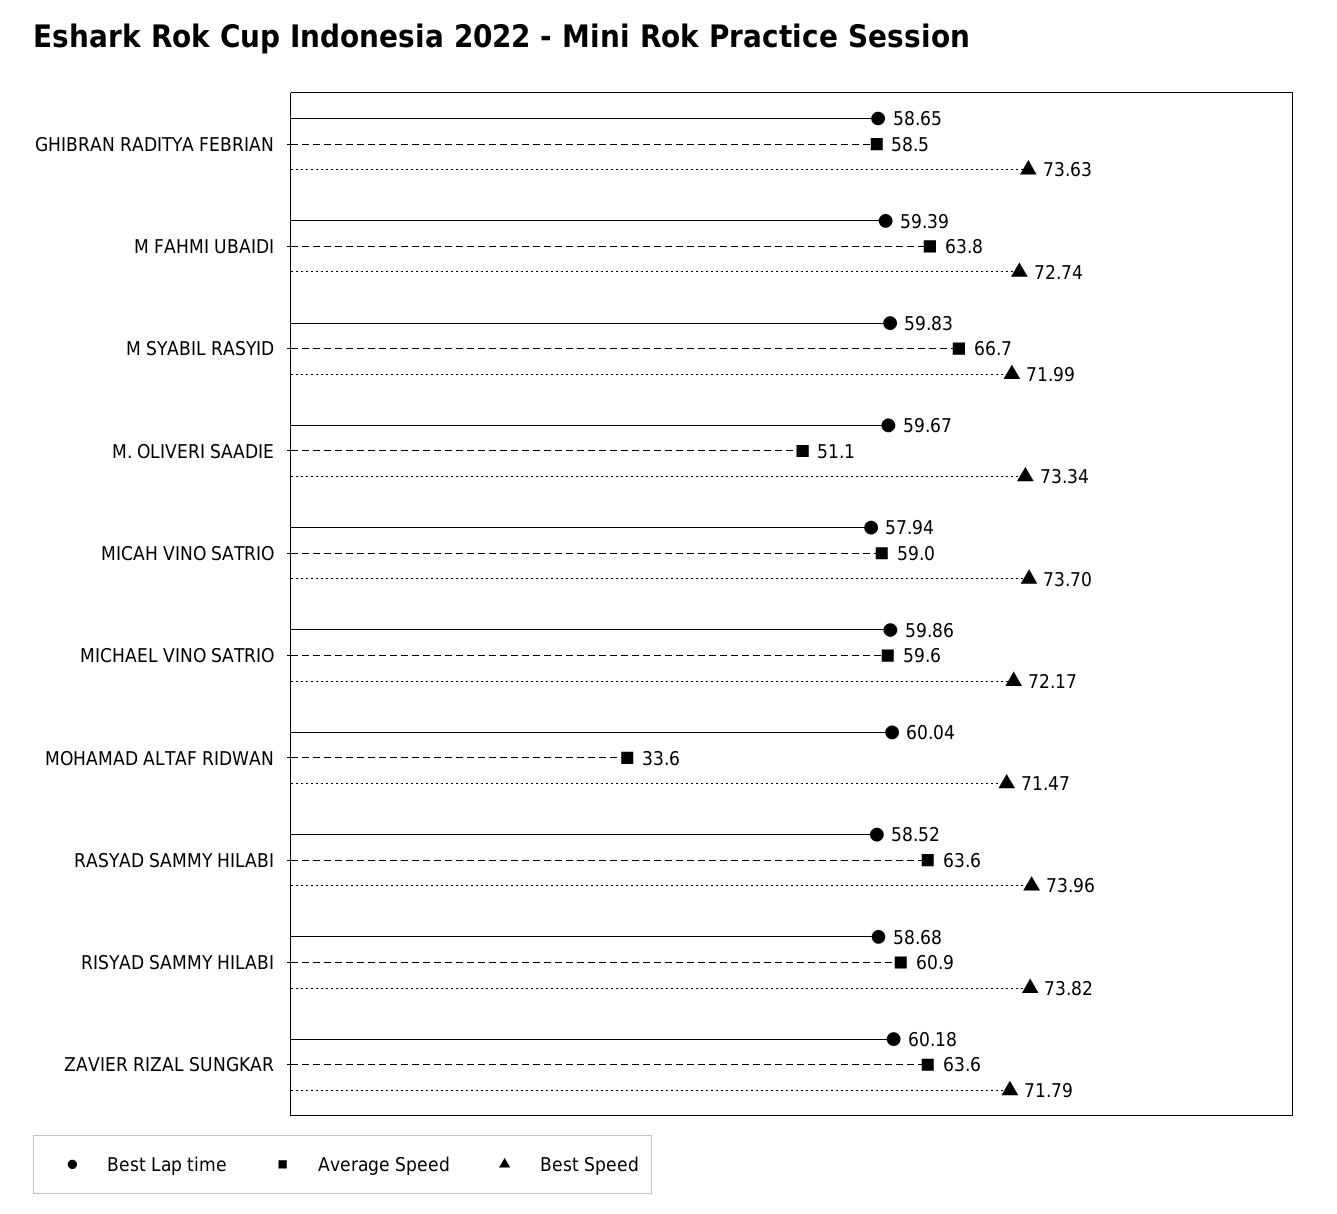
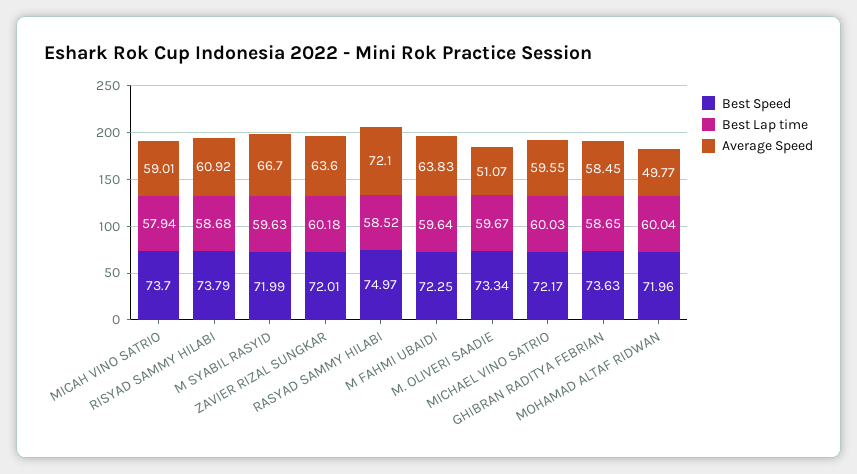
  {
    "Best Lap time": {
      "GHIBRAN RADITYA FEBRIAN": 58.65,
-     "M FAHMI UBAIDI": 59.39,
+     "M FAHMI UBAIDI": 59.64,
-     "M SYABIL RASYID": 59.83,
+     "M SYABIL RASYID": 59.63,
      "M. OLIVERI SAADIE": 59.67,
      "MICAH VINO SATRIO": 57.94,
-     "MICHAEL VINO SATRIO": 59.86,
+     "MICHAEL VINO SATRIO": 60.03,
      "MOHAMAD ALTAF RIDWAN": 60.04,
      "RASYAD SAMMY HILABI": 58.52,
      "RISYAD SAMMY HILABI": 58.68,
      "ZAVIER RIZAL SUNGKAR": 60.18
    },
    "Average Speed": {
      "GHIBRAN RADITYA FEBRIAN": 58.45,
      "M FAHMI UBAIDI": 63.83,
      "M SYABIL RASYID": 66.7,
      "M. OLIVERI SAADIE": 51.07,
      "MICAH VINO SATRIO": 59.01,
      "MICHAEL VINO SATRIO": 59.55,
-     "MOHAMAD ALTAF RIDWAN": 33.6,
+     "MOHAMAD ALTAF RIDWAN": 49.77,
-     "RASYAD SAMMY HILABI": 63.6,
+     "RASYAD SAMMY HILABI": 72.1,
      "RISYAD SAMMY HILABI": 60.92,
      "ZAVIER RIZAL SUNGKAR": 63.6
    },
    "Best Speed": {
      "GHIBRAN RADITYA FEBRIAN": 73.63,
-     "M FAHMI UBAIDI": 72.74,
+     "M FAHMI UBAIDI": 72.25,
      "M SYABIL RASYID": 71.99,
      "M. OLIVERI SAADIE": 73.34,
      "MICAH VINO SATRIO": 73.7,
      "MICHAEL VINO SATRIO": 72.17,
-     "MOHAMAD ALTAF RIDWAN": 71.47,
+     "MOHAMAD ALTAF RIDWAN": 71.96,
-     "RASYAD SAMMY HILABI": 73.96,
+     "RASYAD SAMMY HILABI": 74.97,
-     "RISYAD SAMMY HILABI": 73.82,
+     "RISYAD SAMMY HILABI": 73.79,
-     "ZAVIER RIZAL SUNGKAR": 71.79
+     "ZAVIER RIZAL SUNGKAR": 72.01
    }
  }

